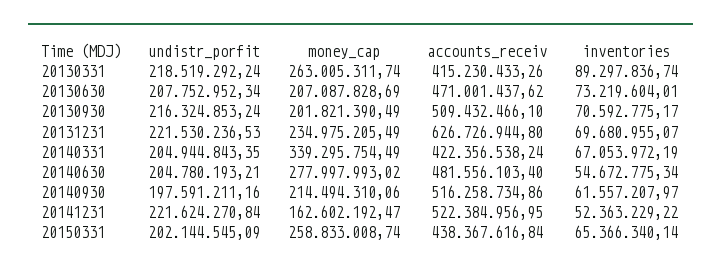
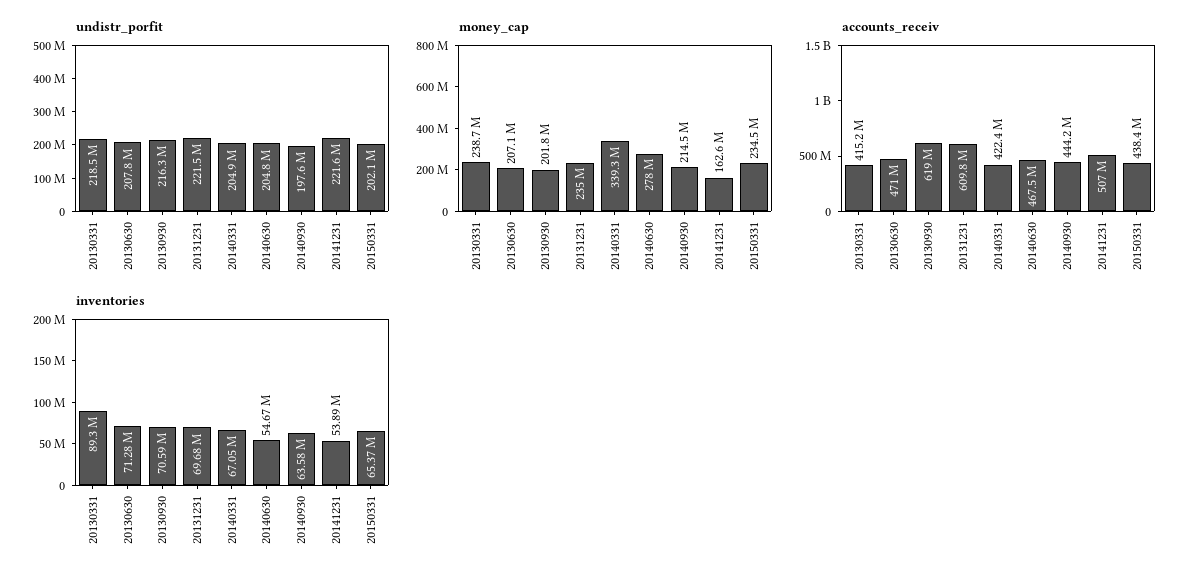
  {
    "undistr_porfit": {
      "20130331": 218519292.24,
      "20130630": 207752952.34,
      "20130930": 216324853.24,
      "20131231": 221530236.53,
      "20140331": 204944843.35,
      "20140630": 204780193.21,
      "20140930": 197591211.16,
      "20141231": 221624270.84,
      "20150331": 202144545.09
    },
    "money_cap": {
-     "20130331": 263005311.74,
+     "20130331": 238700000,
      "20130630": 207087828.69,
      "20130930": 201821390.49,
      "20131231": 234975205.49,
      "20140331": 339295754.49,
      "20140630": 277997993.02,
      "20140930": 214494310.06,
      "20141231": 162602192.47,
-     "20150331": 258833008.74
+     "20150331": 234500000
    },
    "accounts_receiv": {
      "20130331": 415230433.26,
      "20130630": 471001437.62,
-     "20130930": 509432466.1,
+     "20130930": 619000000,
-     "20131231": 626726944.8,
+     "20131231": 609800000,
      "20140331": 422356538.24,
-     "20140630": 481556103.4,
+     "20140630": 467500000,
-     "20140930": 516258734.86,
+     "20140930": 444200000,
-     "20141231": 522384956.95,
+     "20141231": 507000000,
      "20150331": 438367616.84
    },
    "inventories": {
      "20130331": 89297836.74,
-     "20130630": 73219604.01,
+     "20130630": 71280000,
      "20130930": 70592775.17,
      "20131231": 69680955.07,
      "20140331": 67053972.19,
      "20140630": 54672775.34,
-     "20140930": 61557207.97,
+     "20140930": 63580000,
-     "20141231": 52363229.22,
+     "20141231": 53890000,
      "20150331": 65366340.14
    }
  }

